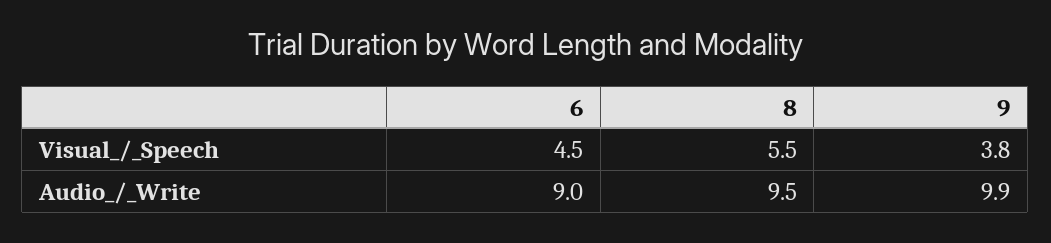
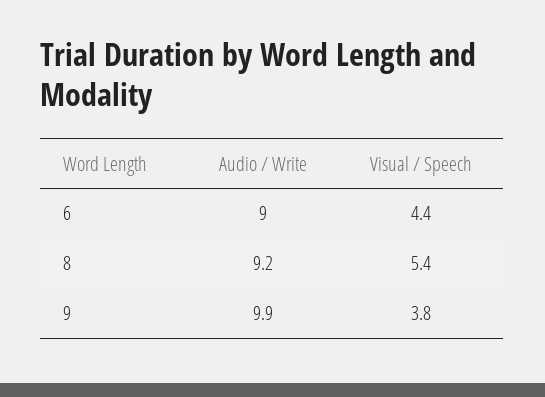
  {
    "6": {
-     "Visual_/_Speech": 4.5,
+     "Visual_/_Speech": 4.4,
      "Audio_/_Write": 9
    },
    "8": {
-     "Visual_/_Speech": 5.5,
+     "Visual_/_Speech": 5.4,
-     "Audio_/_Write": 9.5
+     "Audio_/_Write": 9.2
    },
    "9": {
      "Visual_/_Speech": 3.8,
      "Audio_/_Write": 9.9
    }
  }

